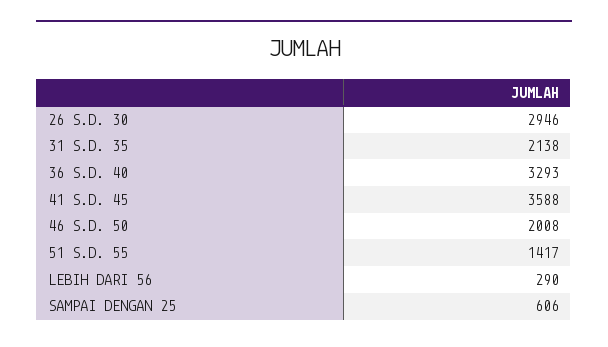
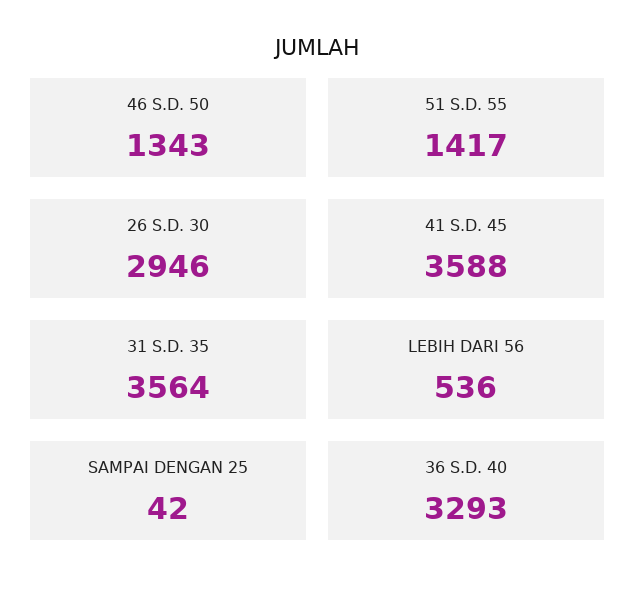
  {
    "26 S.D. 30": 2946,
-   "31 S.D. 35": 2138,
+   "31 S.D. 35": 3564,
    "36 S.D. 40": 3293,
    "41 S.D. 45": 3588,
-   "46 S.D. 50": 2008,
+   "46 S.D. 50": 1343,
    "51 S.D. 55": 1417,
-   "LEBIH DARI 56": 290,
+   "LEBIH DARI 56": 536,
-   "SAMPAI DENGAN 25": 606
+   "SAMPAI DENGAN 25": 42
  }

